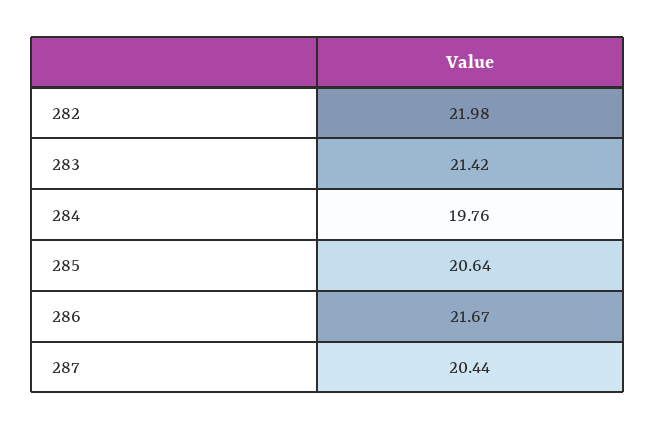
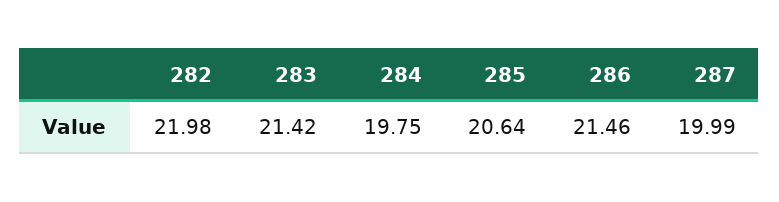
  {
    "282": 21.98,
    "283": 21.42,
-   "284": 19.76,
+   "284": 19.75,
    "285": 20.64,
-   "286": 21.67,
+   "286": 21.46,
-   "287": 20.44
+   "287": 19.99
  }

